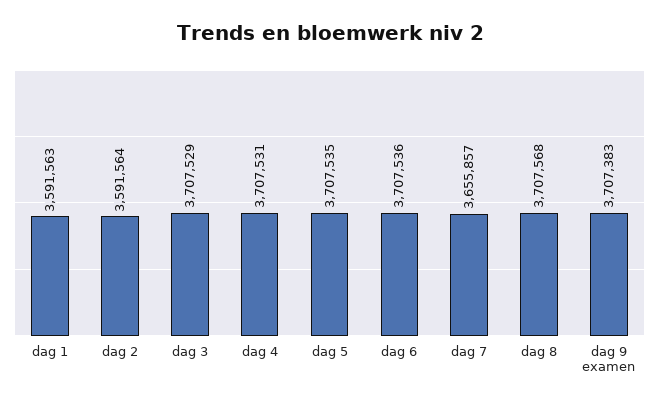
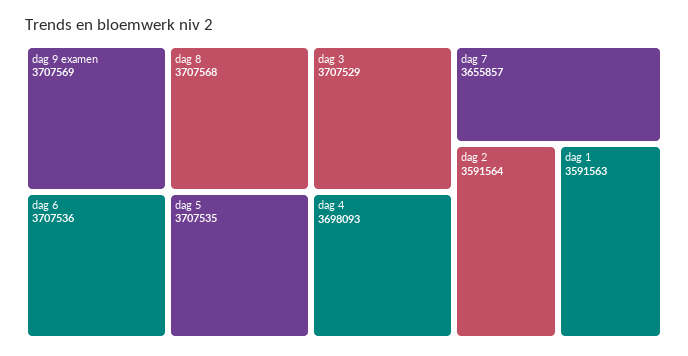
  {
    "dag 1": 3591563,
    "dag 2": 3591564,
    "dag 3": 3707529,
-   "dag 4": 3707531,
+   "dag 4": 3698093,
    "dag 5": 3707535,
    "dag 6": 3707536,
    "dag 7": 3655857,
    "dag 8": 3707568,
-   "dag 9 examen": 3707383
+   "dag 9 examen": 3707569
  }

